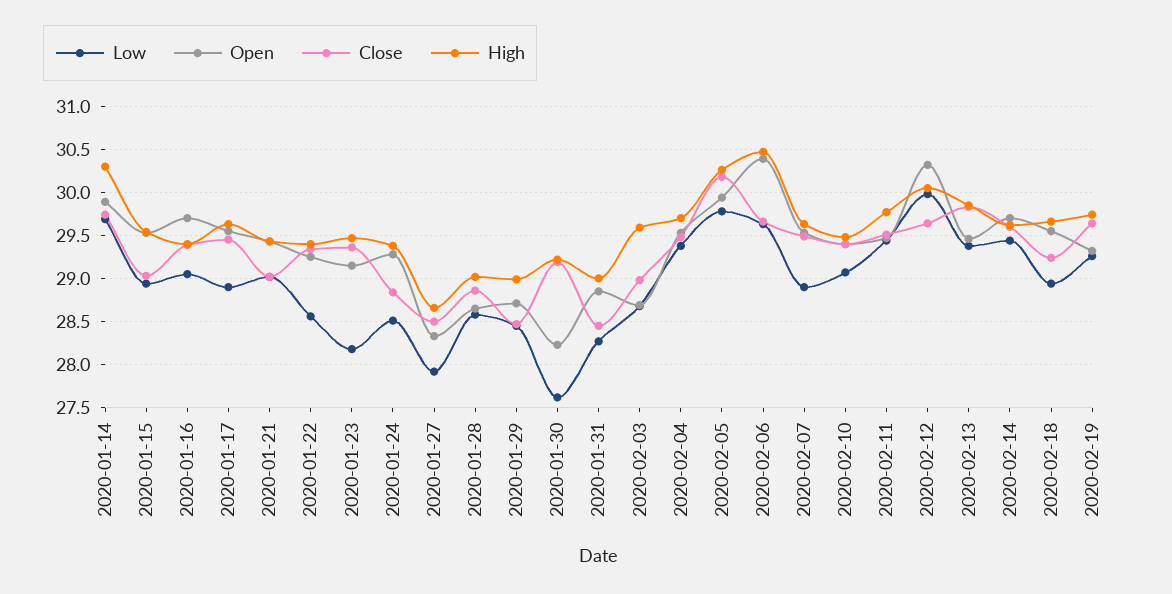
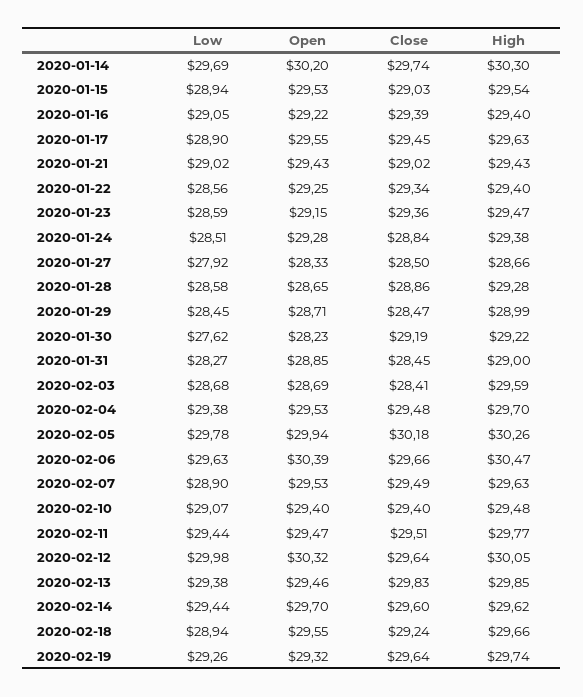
  {
    "Low": {
      "2020-01-14": 29.69,
      "2020-01-15": 28.94,
      "2020-01-16": 29.05,
      "2020-01-17": 28.9,
      "2020-01-21": 29.02,
      "2020-01-22": 28.56,
-     "2020-01-23": 28.2,
+     "2020-01-23": 28.59,
      "2020-01-24": 28.51,
      "2020-01-27": 27.92,
      "2020-01-28": 28.58,
      "2020-01-29": 28.45,
      "2020-01-30": 27.62,
      "2020-01-31": 28.27,
      "2020-02-03": 28.68,
      "2020-02-04": 29.38,
      "2020-02-05": 29.78,
      "2020-02-06": 29.63,
      "2020-02-07": 28.9,
      "2020-02-10": 29.07,
      "2020-02-11": 29.44,
      "2020-02-12": 29.98,
      "2020-02-13": 29.38,
      "2020-02-14": 29.44,
      "2020-02-18": 28.94,
      "2020-02-19": 29.26
    },
    "Open": {
-     "2020-01-14": 29.9,
+     "2020-01-14": 30.2,
      "2020-01-15": 29.53,
-     "2020-01-16": 29.7,
+     "2020-01-16": 29.22,
      "2020-01-17": 29.55,
      "2020-01-21": 29.43,
      "2020-01-22": 29.25,
      "2020-01-23": 29.15,
      "2020-01-24": 29.28,
      "2020-01-27": 28.33,
      "2020-01-28": 28.65,
      "2020-01-29": 28.71,
      "2020-01-30": 28.23,
      "2020-01-31": 28.85,
      "2020-02-03": 28.69,
      "2020-02-04": 29.53,
      "2020-02-05": 29.94,
      "2020-02-06": 30.39,
      "2020-02-07": 29.53,
      "2020-02-10": 29.4,
      "2020-02-11": 29.47,
      "2020-02-12": 30.32,
      "2020-02-13": 29.46,
      "2020-02-14": 29.7,
      "2020-02-18": 29.55,
      "2020-02-19": 29.32
    },
    "Close": {
      "2020-01-14": 29.74,
      "2020-01-15": 29.03,
      "2020-01-16": 29.39,
      "2020-01-17": 29.45,
      "2020-01-21": 29.02,
      "2020-01-22": 29.34,
      "2020-01-23": 29.36,
      "2020-01-24": 28.84,
      "2020-01-27": 28.5,
      "2020-01-28": 28.86,
      "2020-01-29": 28.47,
      "2020-01-30": 29.19,
      "2020-01-31": 28.45,
-     "2020-02-03": 29,
+     "2020-02-03": 28.41,
      "2020-02-04": 29.48,
      "2020-02-05": 30.18,
      "2020-02-06": 29.66,
      "2020-02-07": 29.49,
      "2020-02-10": 29.4,
      "2020-02-11": 29.51,
      "2020-02-12": 29.64,
      "2020-02-13": 29.83,
      "2020-02-14": 29.6,
      "2020-02-18": 29.24,
      "2020-02-19": 29.64
    },
    "High": {
      "2020-01-14": 30.3,
      "2020-01-15": 29.54,
      "2020-01-16": 29.4,
      "2020-01-17": 29.63,
      "2020-01-21": 29.43,
      "2020-01-22": 29.4,
      "2020-01-23": 29.47,
      "2020-01-24": 29.38,
      "2020-01-27": 28.66,
-     "2020-01-28": 29,
+     "2020-01-28": 29.28,
      "2020-01-29": 28.99,
      "2020-01-30": 29.22,
      "2020-01-31": 29,
      "2020-02-03": 29.59,
      "2020-02-04": 29.7,
      "2020-02-05": 30.26,
      "2020-02-06": 30.47,
      "2020-02-07": 29.63,
      "2020-02-10": 29.48,
      "2020-02-11": 29.77,
      "2020-02-12": 30.05,
      "2020-02-13": 29.85,
      "2020-02-14": 29.62,
      "2020-02-18": 29.66,
      "2020-02-19": 29.74
    }
  }

